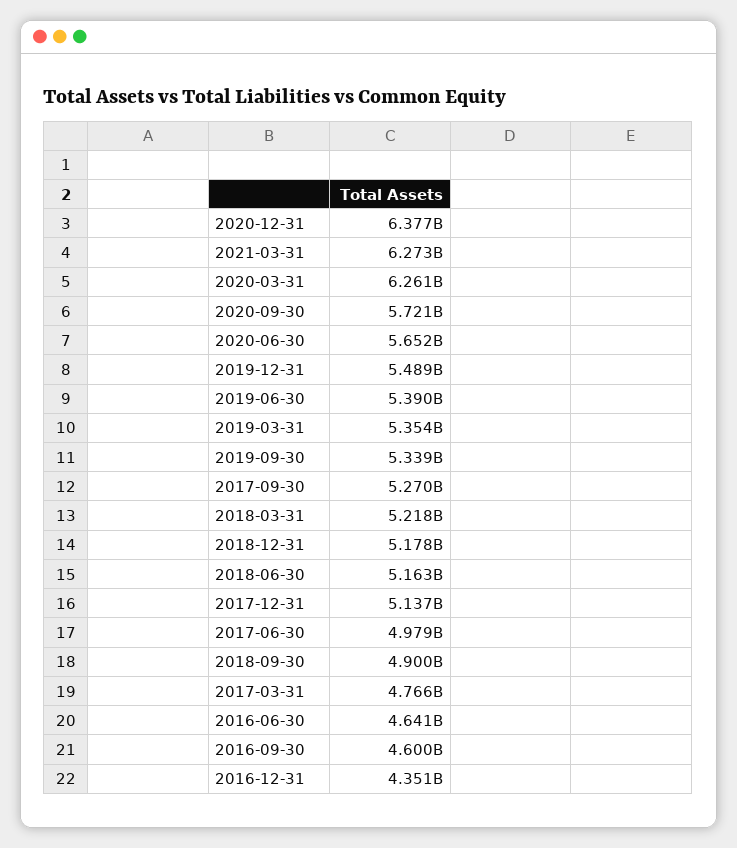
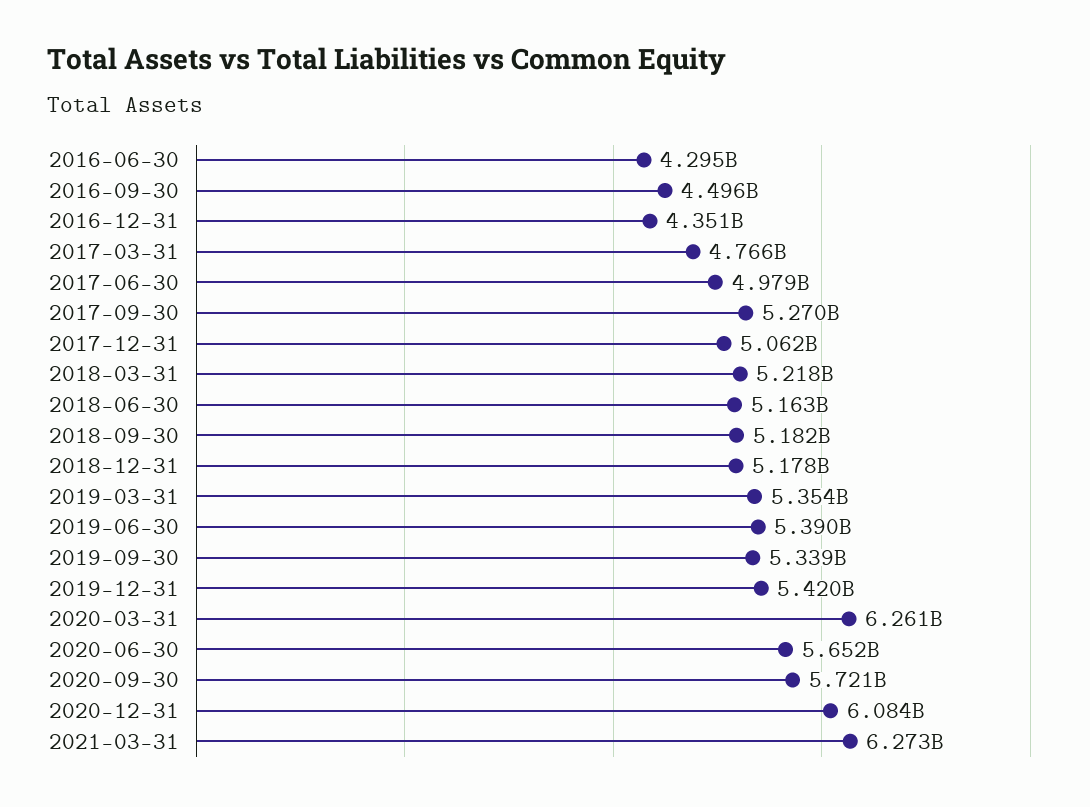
  {
-   "2020-12-31": 6377000000,
+   "2020-12-31": 6084000000,
    "2021-03-31": 6273000000,
    "2020-03-31": 6261000000,
    "2020-09-30": 5721000000,
    "2020-06-30": 5652000000,
-   "2019-12-31": 5489000000,
+   "2019-12-31": 5420000000,
    "2019-06-30": 5390000000,
    "2019-03-31": 5354000000,
    "2019-09-30": 5339000000,
    "2017-09-30": 5270000000,
    "2018-03-31": 5218000000,
    "2018-12-31": 5178000000,
    "2018-06-30": 5163000000,
-   "2017-12-31": 5137000000,
+   "2017-12-31": 5062000000,
    "2017-06-30": 4979000000,
-   "2018-09-30": 4900000000,
+   "2018-09-30": 5182000000,
    "2017-03-31": 4766000000,
-   "2016-06-30": 4641000000,
+   "2016-06-30": 4295000000,
-   "2016-09-30": 4600000000,
+   "2016-09-30": 4496000000,
    "2016-12-31": 4351000000
  }

